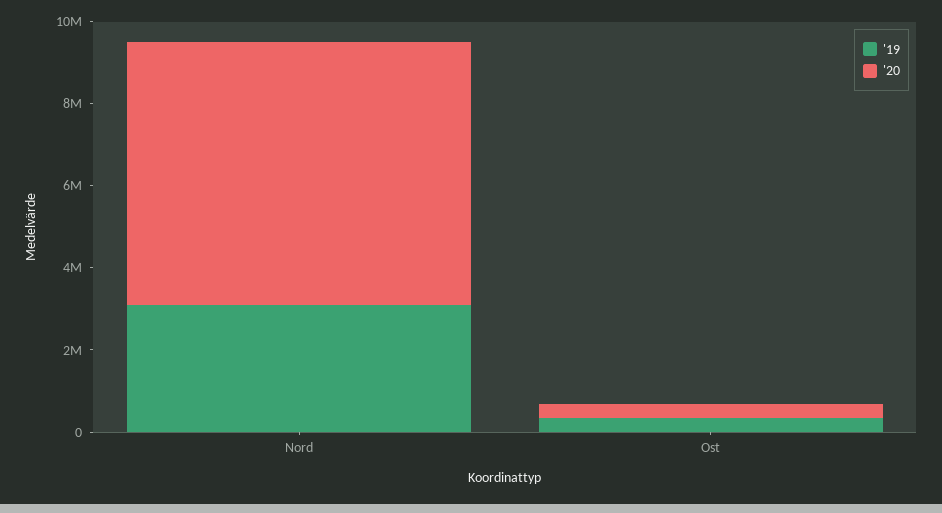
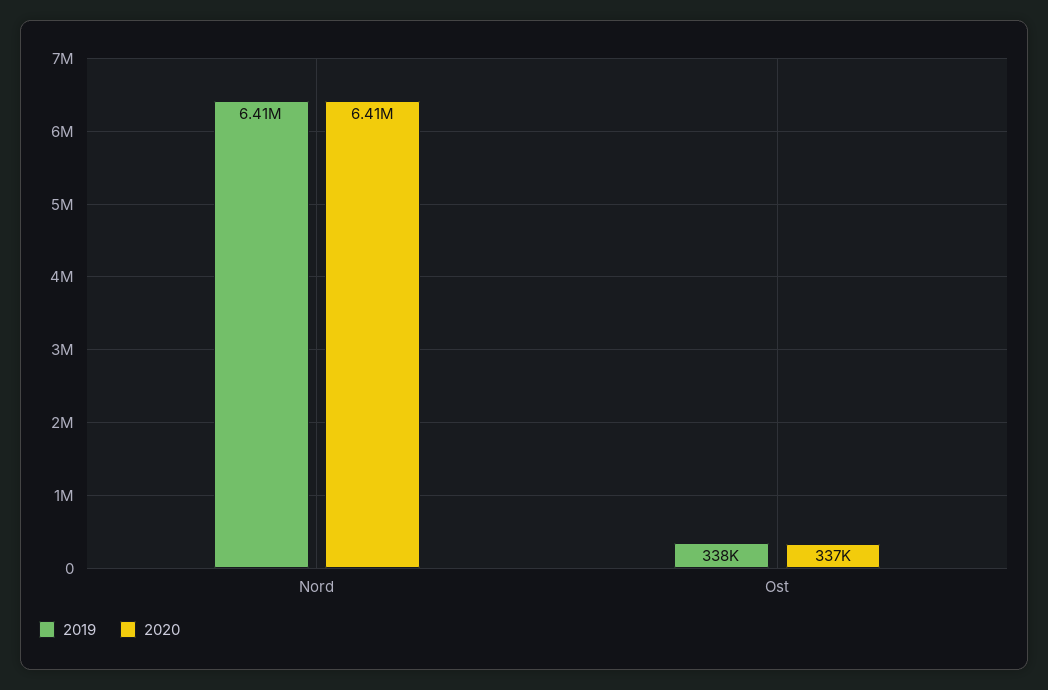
  {
    "'19": {
-     "Nord": 3000000,
+     "Nord": 6410000,
      "Ost": 338000
    },
    "'20": {
      "Nord": 6410000,
      "Ost": 337000
    }
  }

